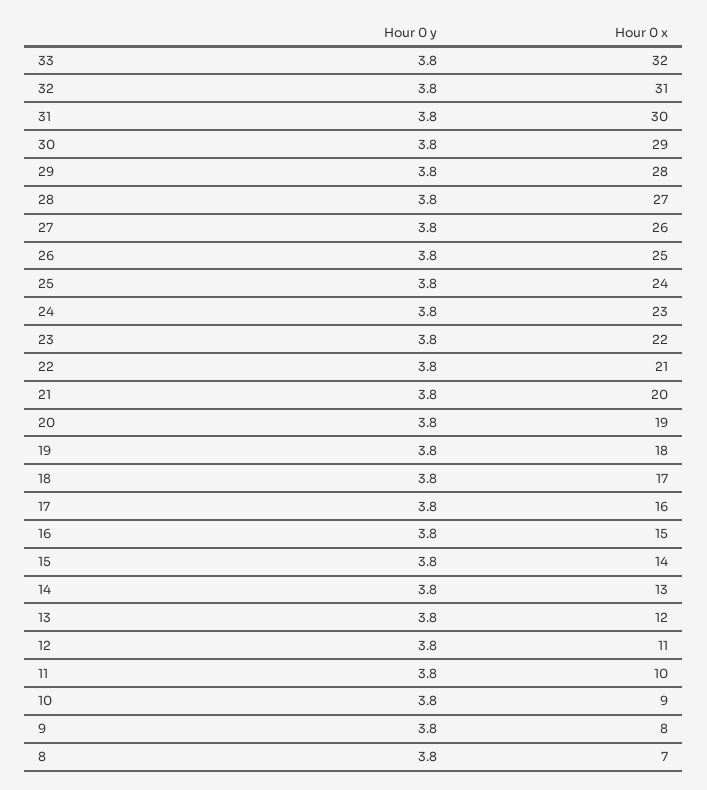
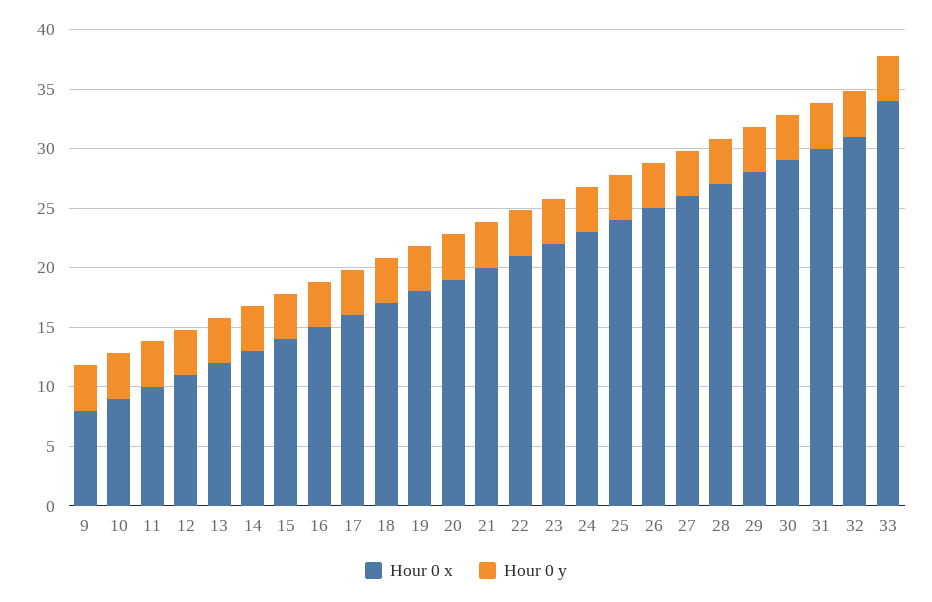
  {
    "Hour 0 y": {
      "33": 3.8,
      "32": 3.8,
      "31": 3.8,
      "30": 3.8,
      "29": 3.8,
      "28": 3.8,
      "27": 3.8,
      "26": 3.8,
      "25": 3.8,
      "24": 3.8,
      "23": 3.8,
      "22": 3.8,
      "21": 3.8,
      "20": 3.8,
      "19": 3.8,
      "18": 3.8,
      "17": 3.8,
      "16": 3.8,
      "15": 3.8,
      "14": 3.8,
      "13": 3.8,
      "12": 3.8,
      "11": 3.8,
      "10": 3.8,
-     "9": 3.8,
+     "9": 3.8
-     "8": 3.8
    },
    "Hour 0 x": {
-     "33": 32,
+     "33": 34,
      "32": 31,
      "31": 30,
      "30": 29,
      "29": 28,
      "28": 27,
      "27": 26,
      "26": 25,
      "25": 24,
      "24": 23,
      "23": 22,
      "22": 21,
      "21": 20,
      "20": 19,
      "19": 18,
      "18": 17,
      "17": 16,
      "16": 15,
      "15": 14,
      "14": 13,
      "13": 12,
      "12": 11,
      "11": 10,
      "10": 9,
-     "9": 8,
+     "9": 8
-     "8": 7
    }
  }

